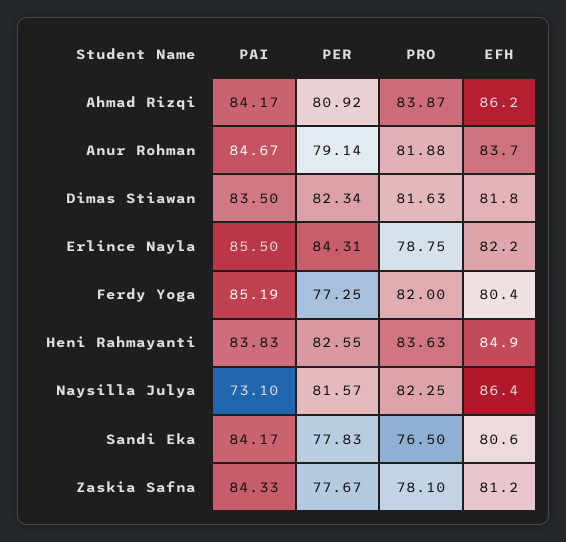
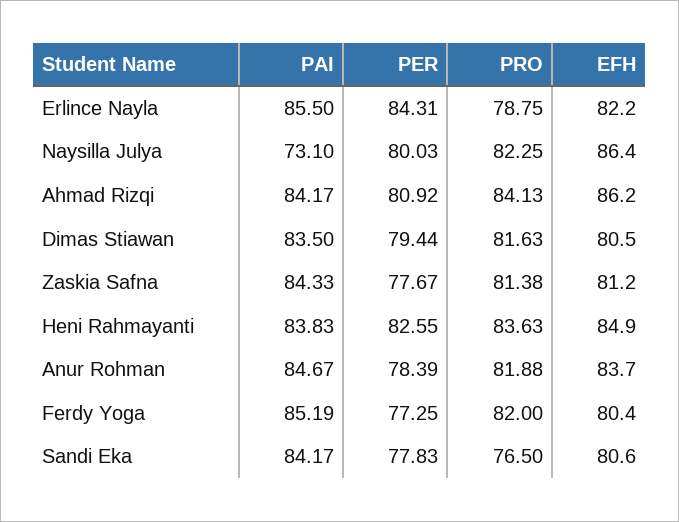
  {
    "PAI": {
      "Ahmad Rizqi": 84.17,
      "Anur Rohman": 84.67,
      "Dimas Stiawan": 83.5,
      "Erlince Nayla": 85.5,
      "Ferdy Yoga": 85.19,
      "Heni Rahmayanti": 83.83,
      "Naysilla Julya": 73.1,
      "Sandi Eka": 84.17,
      "Zaskia Safna": 84.33
    },
    "PER": {
      "Ahmad Rizqi": 80.92,
-     "Anur Rohman": 79.14,
+     "Anur Rohman": 78.39,
-     "Dimas Stiawan": 82.34,
+     "Dimas Stiawan": 79.44,
      "Erlince Nayla": 84.31,
      "Ferdy Yoga": 77.25,
      "Heni Rahmayanti": 82.55,
-     "Naysilla Julya": 81.57,
+     "Naysilla Julya": 80.03,
      "Sandi Eka": 77.83,
      "Zaskia Safna": 77.67
    },
    "PRO": {
-     "Ahmad Rizqi": 83.87,
+     "Ahmad Rizqi": 84.13,
      "Anur Rohman": 81.88,
      "Dimas Stiawan": 81.63,
      "Erlince Nayla": 78.75,
      "Ferdy Yoga": 82,
      "Heni Rahmayanti": 83.63,
      "Naysilla Julya": 82.25,
      "Sandi Eka": 76.5,
-     "Zaskia Safna": 78.1
+     "Zaskia Safna": 81.38
    },
    "EFH": {
      "Ahmad Rizqi": 86.2,
      "Anur Rohman": 83.7,
-     "Dimas Stiawan": 81.8,
+     "Dimas Stiawan": 80.5,
      "Erlince Nayla": 82.2,
      "Ferdy Yoga": 80.4,
      "Heni Rahmayanti": 84.9,
      "Naysilla Julya": 86.4,
      "Sandi Eka": 80.6,
      "Zaskia Safna": 81.2
    }
  }

